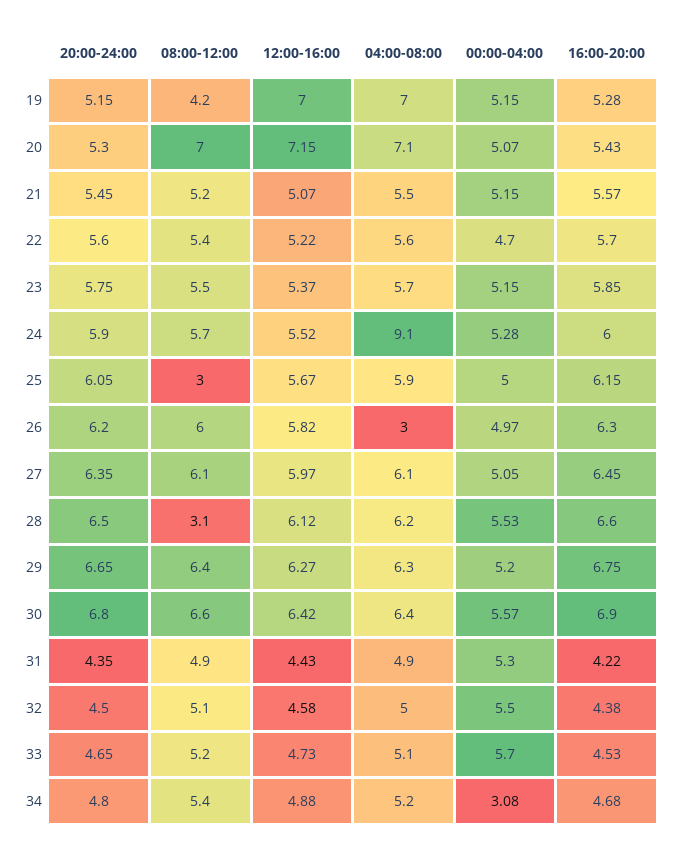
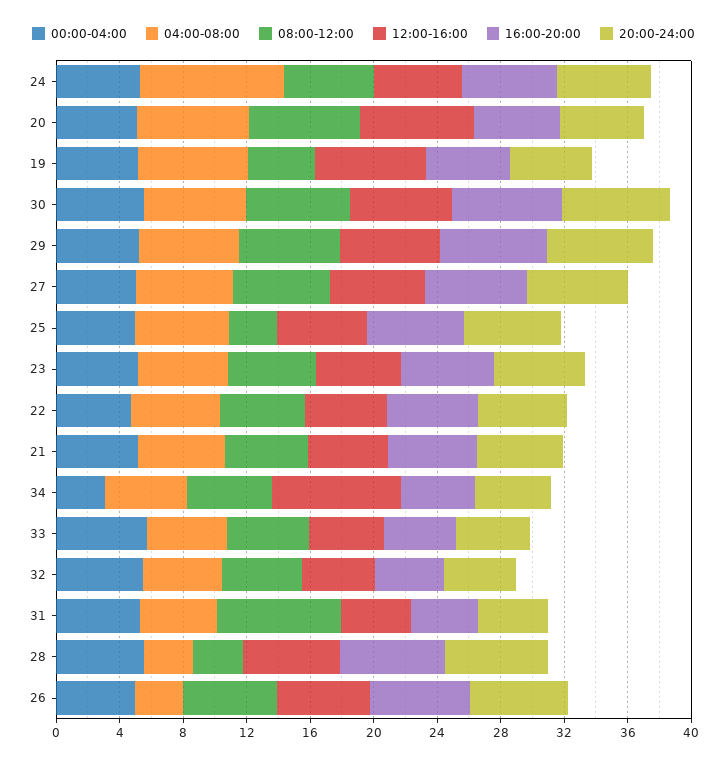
  {
    "20:00-24:00": {
      "19": 5.15,
      "20": 5.3,
      "21": 5.45,
      "22": 5.6,
      "23": 5.75,
      "24": 5.9,
      "25": 6.05,
      "26": 6.2,
      "27": 6.35,
      "28": 6.5,
      "29": 6.65,
      "30": 6.8,
      "31": 4.35,
      "32": 4.5,
      "33": 4.65,
      "34": 4.8
    },
    "08:00-12:00": {
      "19": 4.2,
      "20": 7,
      "21": 5.2,
      "22": 5.4,
      "23": 5.5,
      "24": 5.7,
      "25": 3,
      "26": 6,
      "27": 6.1,
      "28": 3.1,
      "29": 6.4,
      "30": 6.6,
-     "31": 4.9,
+     "31": 8,
      "32": 5.1,
      "33": 5.2,
      "34": 5.4
    },
    "12:00-16:00": {
      "19": 7,
      "20": 7.15,
      "21": 5.07,
      "22": 5.22,
      "23": 5.37,
      "24": 5.52,
      "25": 5.67,
      "26": 5.82,
      "27": 5.97,
      "28": 6.12,
      "29": 6.27,
      "30": 6.42,
      "31": 4.43,
      "32": 4.58,
      "33": 4.73,
-     "34": 4.88
+     "34": 8
    },
    "04:00-08:00": {
      "19": 7,
      "20": 7.1,
      "21": 5.5,
      "22": 5.6,
      "23": 5.7,
      "24": 9.1,
      "25": 5.9,
      "26": 3,
      "27": 6.1,
-     "28": 6.2,
+     "28": 3,
      "29": 6.3,
      "30": 6.4,
      "31": 4.9,
      "32": 5,
      "33": 5.1,
      "34": 5.2
    },
    "00:00-04:00": {
      "19": 5.15,
      "20": 5.07,
      "21": 5.15,
      "22": 4.7,
      "23": 5.15,
      "24": 5.28,
      "25": 5,
      "26": 4.97,
      "27": 5.05,
      "28": 5.53,
      "29": 5.2,
      "30": 5.57,
      "31": 5.3,
      "32": 5.5,
      "33": 5.7,
      "34": 3.08
    },
    "16:00-20:00": {
      "19": 5.28,
      "20": 5.43,
      "21": 5.57,
      "22": 5.7,
      "23": 5.85,
      "24": 6,
      "25": 6.15,
      "26": 6.3,
      "27": 6.45,
      "28": 6.6,
      "29": 6.75,
      "30": 6.9,
      "31": 4.22,
      "32": 4.38,
      "33": 4.53,
      "34": 4.68
    }
  }

